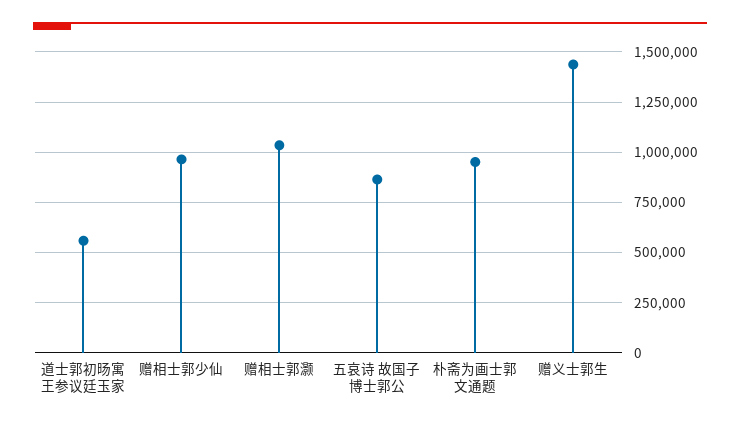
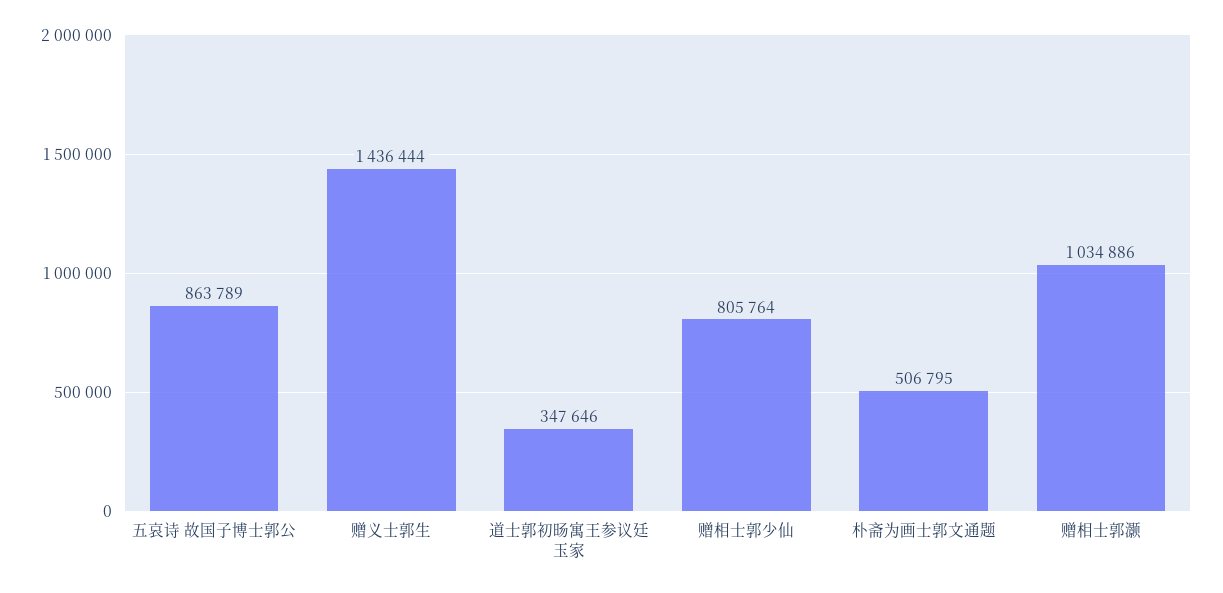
  {
-   "道士郭初旸寓王参议廷玉家": 550000,
+   "道士郭初旸寓王参议廷玉家": 347646,
-   "赠相士郭少仙": 950000,
+   "赠相士郭少仙": 805764,
    "赠相士郭灏": 1034886,
    "五哀诗 故国子博士郭公": 863789,
-   "朴斋为画士郭文通题": 950000,
+   "朴斋为画士郭文通题": 506795,
    "赠义士郭生": 1436444
  }

